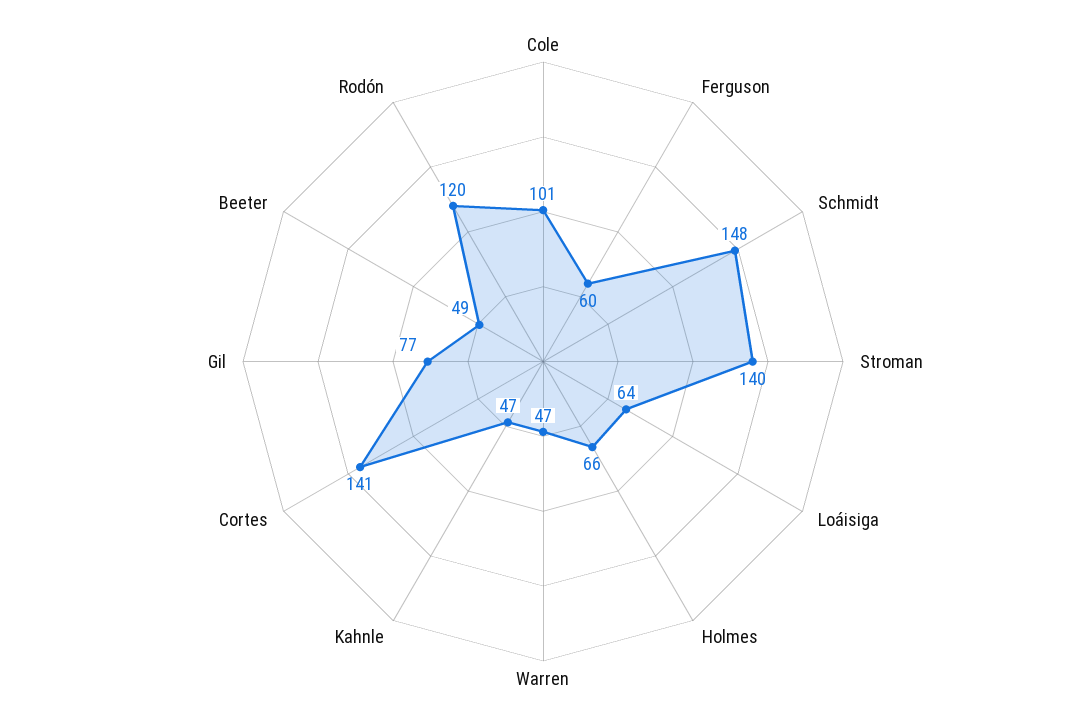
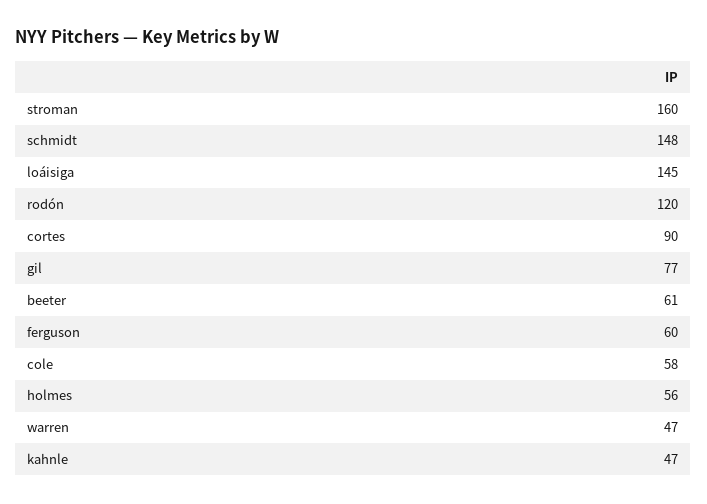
  {
-   "Cole": 101,
+   "Cole": 58,
    "Ferguson": 60,
    "Schmidt": 148,
-   "Stroman": 140,
+   "Stroman": 160,
-   "Loáisiga": 64,
+   "Loáisiga": 145,
-   "Holmes": 66,
+   "Holmes": 56,
    "Warren": 47,
    "Kahnle": 47,
-   "Cortes": 141,
+   "Cortes": 90,
    "Gil": 77,
-   "Beeter": 49,
+   "Beeter": 61,
    "Rodón": 120
  }

